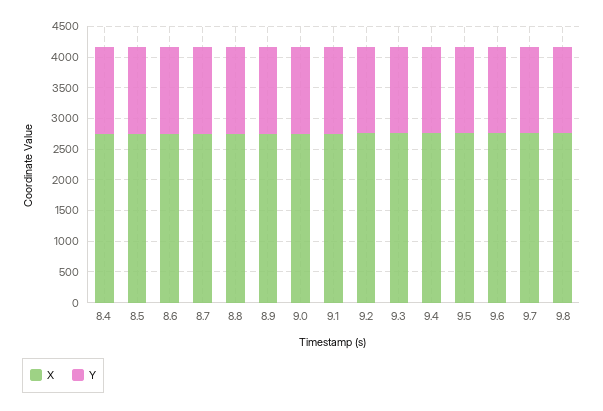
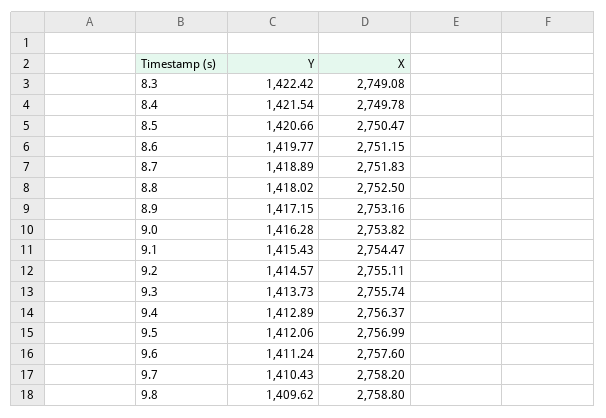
  {
    "X": {
      "8.4": 2749.78,
      "8.5": 2750.47,
      "8.6": 2751.15,
      "8.7": 2751.83,
      "8.8": 2752.5,
      "8.9": 2753.16,
      "9.0": 2753.82,
      "9.1": 2754.47,
      "9.2": 2755.11,
      "9.3": 2755.74,
      "9.4": 2756.37,
      "9.5": 2756.99,
      "9.6": 2757.6,
      "9.7": 2758.2,
-     "9.8": 2758.8
+     "9.8": 2758.8,
+     "8.3": 2749.08
    },
    "Y": {
      "8.4": 1421.54,
      "8.5": 1420.66,
      "8.6": 1419.77,
      "8.7": 1418.89,
      "8.8": 1418.02,
      "8.9": 1417.15,
      "9.0": 1416.28,
      "9.1": 1415.43,
      "9.2": 1414.57,
      "9.3": 1413.73,
      "9.4": 1412.89,
      "9.5": 1412.06,
      "9.6": 1411.24,
      "9.7": 1410.43,
-     "9.8": 1409.62
+     "9.8": 1409.62,
+     "8.3": 1422.42
    }
  }

